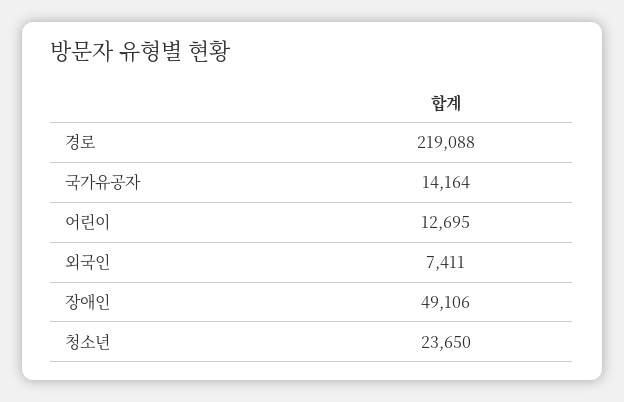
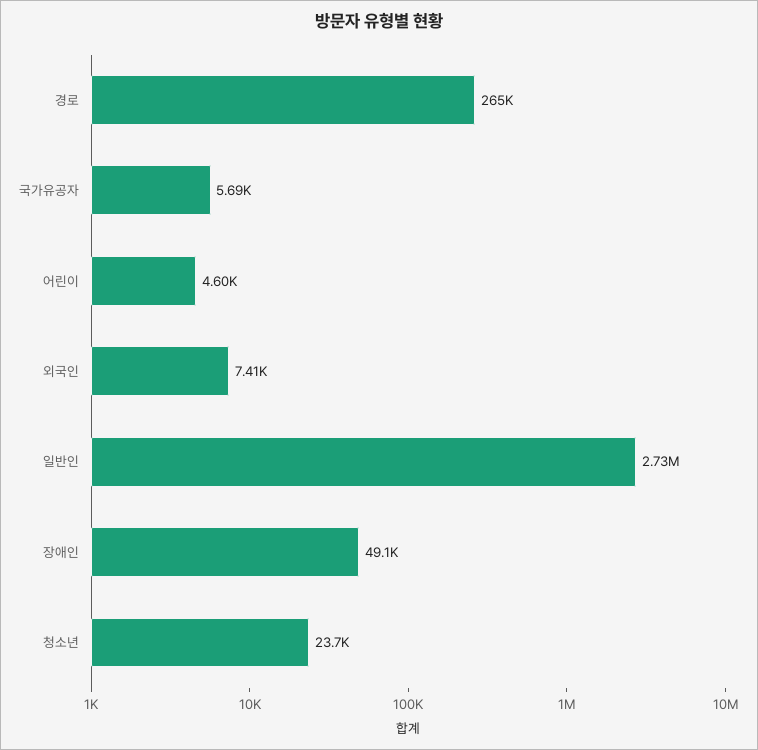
  {
-   "경로": 219088,
+   "경로": 265000,
-   "국가유공자": 14164,
+   "국가유공자": 5690,
-   "어린이": 12695,
+   "어린이": 4600,
    "외국인": 7411,
    "장애인": 49106,
-   "청소년": 23650
+   "청소년": 23650,
+   "일반인": 2730000
  }

